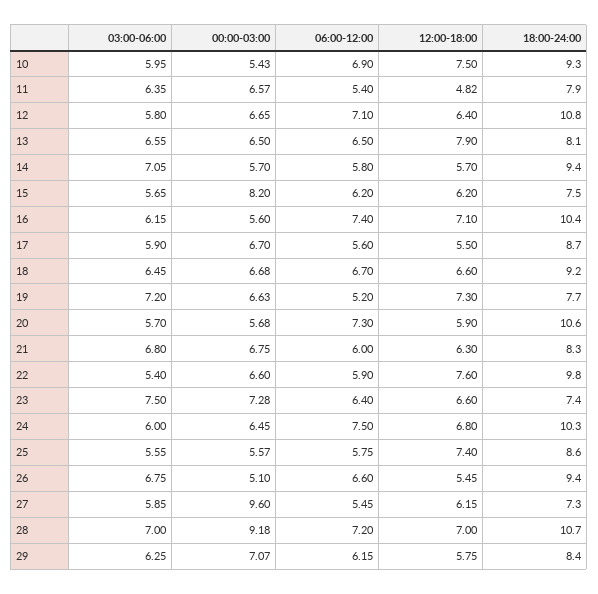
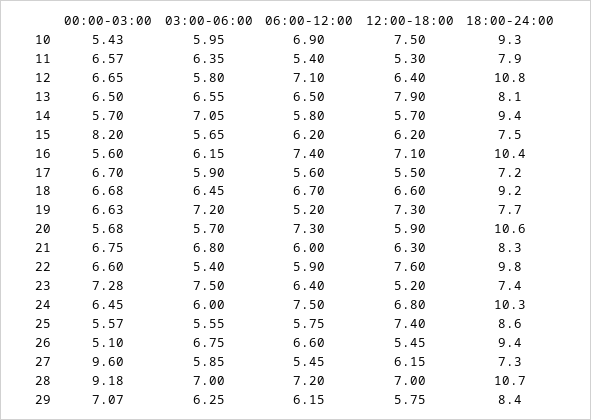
  {
    "03:00-06:00": {
      "10": 5.95,
      "11": 6.35,
      "12": 5.8,
      "13": 6.55,
      "14": 7.05,
      "15": 5.65,
      "16": 6.15,
      "17": 5.9,
      "18": 6.45,
      "19": 7.2,
      "20": 5.7,
      "21": 6.8,
      "22": 5.4,
      "23": 7.5,
      "24": 6,
      "25": 5.55,
      "26": 6.75,
      "27": 5.85,
      "28": 7,
      "29": 6.25
    },
    "00:00-03:00": {
      "10": 5.43,
      "11": 6.57,
      "12": 6.65,
      "13": 6.5,
      "14": 5.7,
      "15": 8.2,
      "16": 5.6,
      "17": 6.7,
      "18": 6.68,
      "19": 6.63,
      "20": 5.68,
      "21": 6.75,
      "22": 6.6,
      "23": 7.28,
      "24": 6.45,
      "25": 5.57,
      "26": 5.1,
      "27": 9.6,
      "28": 9.18,
      "29": 7.07
    },
    "06:00-12:00": {
      "10": 6.9,
      "11": 5.4,
      "12": 7.1,
      "13": 6.5,
      "14": 5.8,
      "15": 6.2,
      "16": 7.4,
      "17": 5.6,
      "18": 6.7,
      "19": 5.2,
      "20": 7.3,
      "21": 6,
      "22": 5.9,
      "23": 6.4,
      "24": 7.5,
      "25": 5.75,
      "26": 6.6,
      "27": 5.45,
      "28": 7.2,
      "29": 6.15
    },
    "12:00-18:00": {
      "10": 7.5,
-     "11": 4.82,
+     "11": 5.3,
      "12": 6.4,
      "13": 7.9,
      "14": 5.7,
      "15": 6.2,
      "16": 7.1,
      "17": 5.5,
      "18": 6.6,
      "19": 7.3,
      "20": 5.9,
      "21": 6.3,
      "22": 7.6,
-     "23": 6.6,
+     "23": 5.2,
      "24": 6.8,
      "25": 7.4,
      "26": 5.45,
      "27": 6.15,
      "28": 7,
      "29": 5.75
    },
    "18:00-24:00": {
      "10": 9.3,
      "11": 7.9,
      "12": 10.8,
      "13": 8.1,
      "14": 9.4,
      "15": 7.5,
      "16": 10.4,
-     "17": 8.7,
+     "17": 7.2,
      "18": 9.2,
      "19": 7.7,
      "20": 10.6,
      "21": 8.3,
      "22": 9.8,
      "23": 7.4,
      "24": 10.3,
      "25": 8.6,
      "26": 9.4,
      "27": 7.3,
      "28": 10.7,
      "29": 8.4
    }
  }

